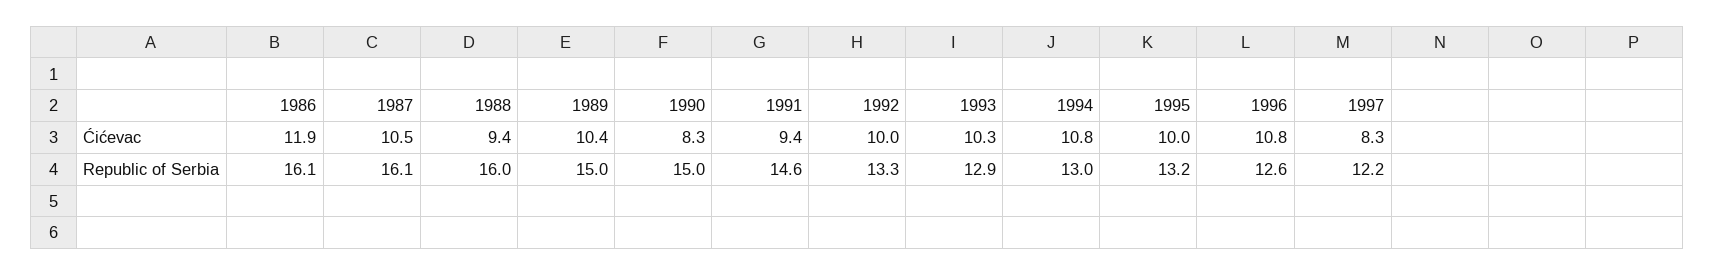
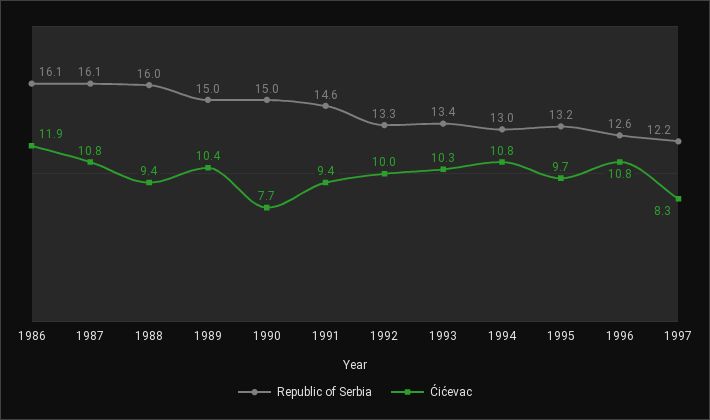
  {
    "Ćićevac": {
      "1986": 11.9,
-     "1987": 10.5,
+     "1987": 10.8,
      "1988": 9.4,
      "1989": 10.4,
-     "1990": 8.3,
+     "1990": 7.7,
      "1991": 9.4,
      "1992": 10,
      "1993": 10.3,
      "1994": 10.8,
-     "1995": 10,
+     "1995": 9.7,
      "1996": 10.8,
      "1997": 8.3
    },
    "Republic of Serbia": {
      "1986": 16.1,
      "1987": 16.1,
      "1988": 16,
      "1989": 15,
      "1990": 15,
      "1991": 14.6,
      "1992": 13.3,
-     "1993": 12.9,
+     "1993": 13.4,
      "1994": 13,
      "1995": 13.2,
      "1996": 12.6,
      "1997": 12.2
    }
  }

